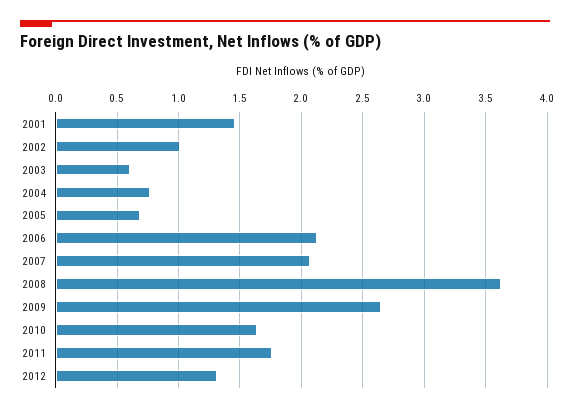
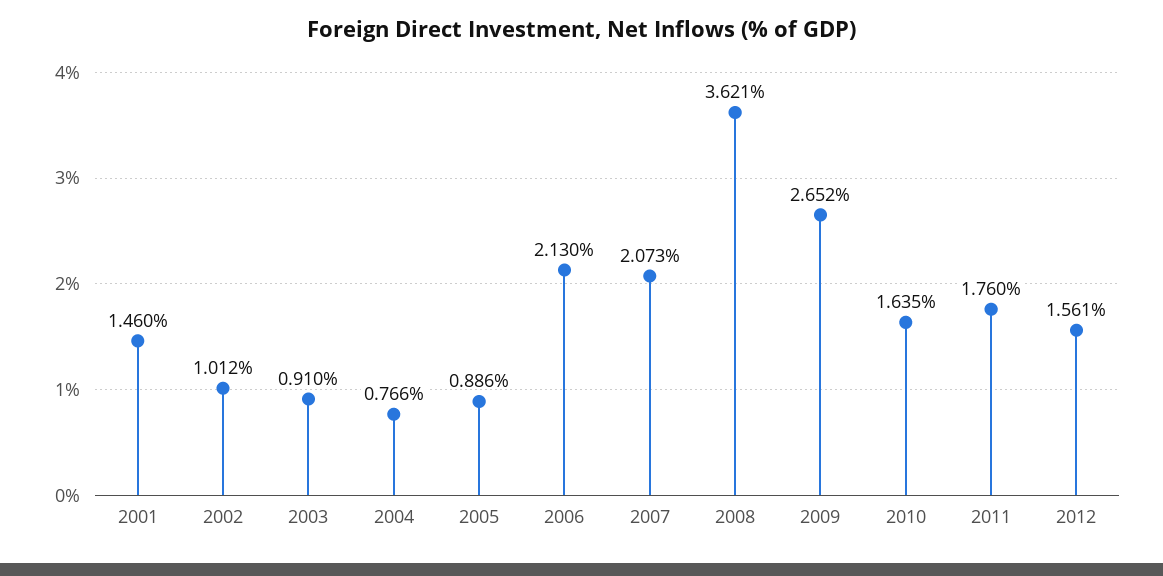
  {
    "2001": 1.46,
    "2002": 1.012,
-   "2003": 0.6,
+   "2003": 0.91,
    "2004": 0.766,
-   "2005": 0.7,
+   "2005": 0.886,
    "2006": 2.13,
    "2007": 2.073,
    "2008": 3.621,
    "2009": 2.652,
    "2010": 1.635,
    "2011": 1.76,
-   "2012": 1.3
+   "2012": 1.561
  }

